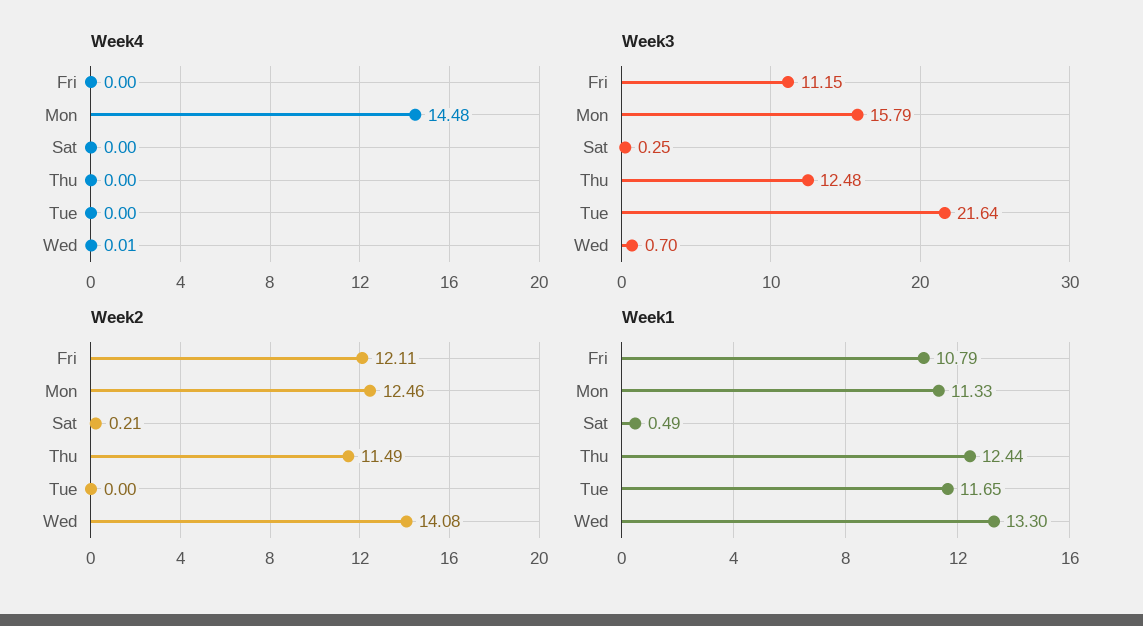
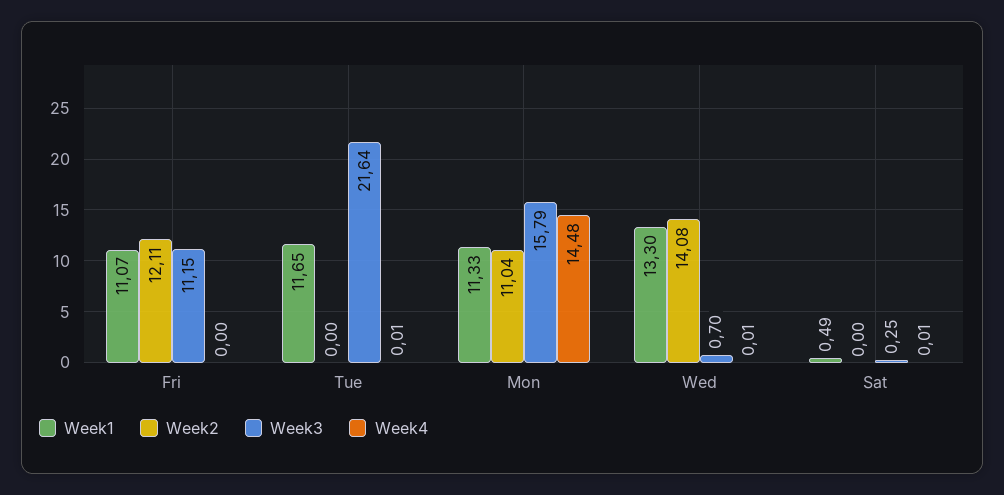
  {
    "Week4": {
      "Fri": 0,
      "Mon": 14.48,
-     "Sat": 0,
+     "Sat": 0.01,
-     "Thu": 0,
-     "Tue": 0,
+     "Tue": 0.01,
      "Wed": 0.01
    },
    "Week3": {
      "Fri": 11.15,
      "Mon": 15.79,
      "Sat": 0.25,
-     "Thu": 12.48,
      "Tue": 21.64,
      "Wed": 0.7
    },
    "Week2": {
      "Fri": 12.11,
-     "Mon": 12.46,
+     "Mon": 11.04,
-     "Sat": 0.21,
+     "Sat": 0,
-     "Thu": 11.49,
      "Tue": 0,
      "Wed": 14.08
    },
    "Week1": {
-     "Fri": 10.79,
+     "Fri": 11.07,
      "Mon": 11.33,
      "Sat": 0.49,
-     "Thu": 12.44,
      "Tue": 11.65,
      "Wed": 13.3
    }
  }

